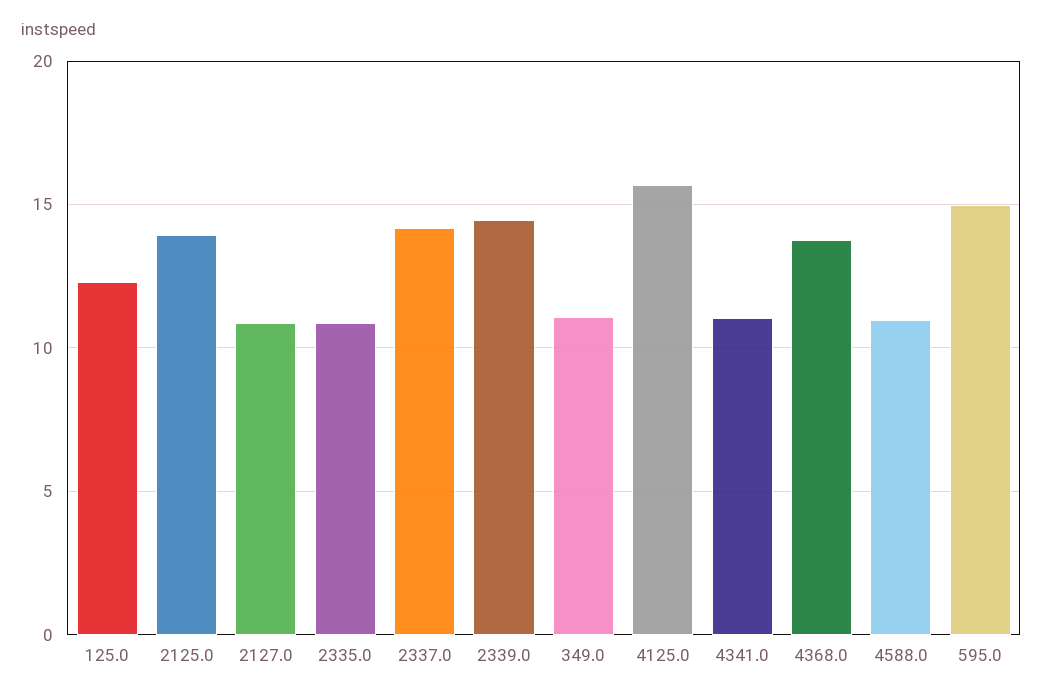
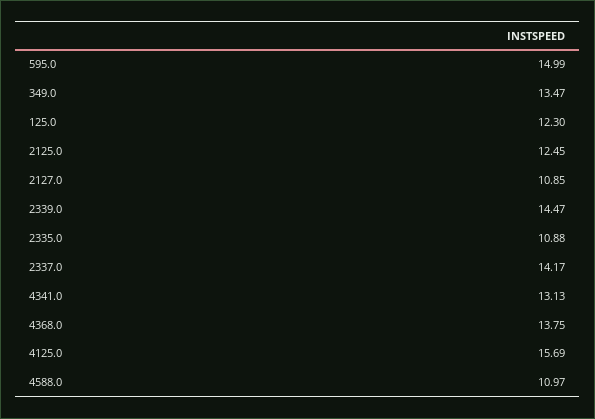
  {
    "125.0": 12.3,
-   "2125.0": 14,
+   "2125.0": 12.45,
    "2127.0": 10.85,
    "2335.0": 10.88,
    "2337.0": 14.17,
    "2339.0": 14.47,
-   "349.0": 11,
+   "349.0": 13.47,
    "4125.0": 15.69,
-   "4341.0": 11,
+   "4341.0": 13.13,
    "4368.0": 13.75,
    "4588.0": 10.97,
    "595.0": 14.99
  }

